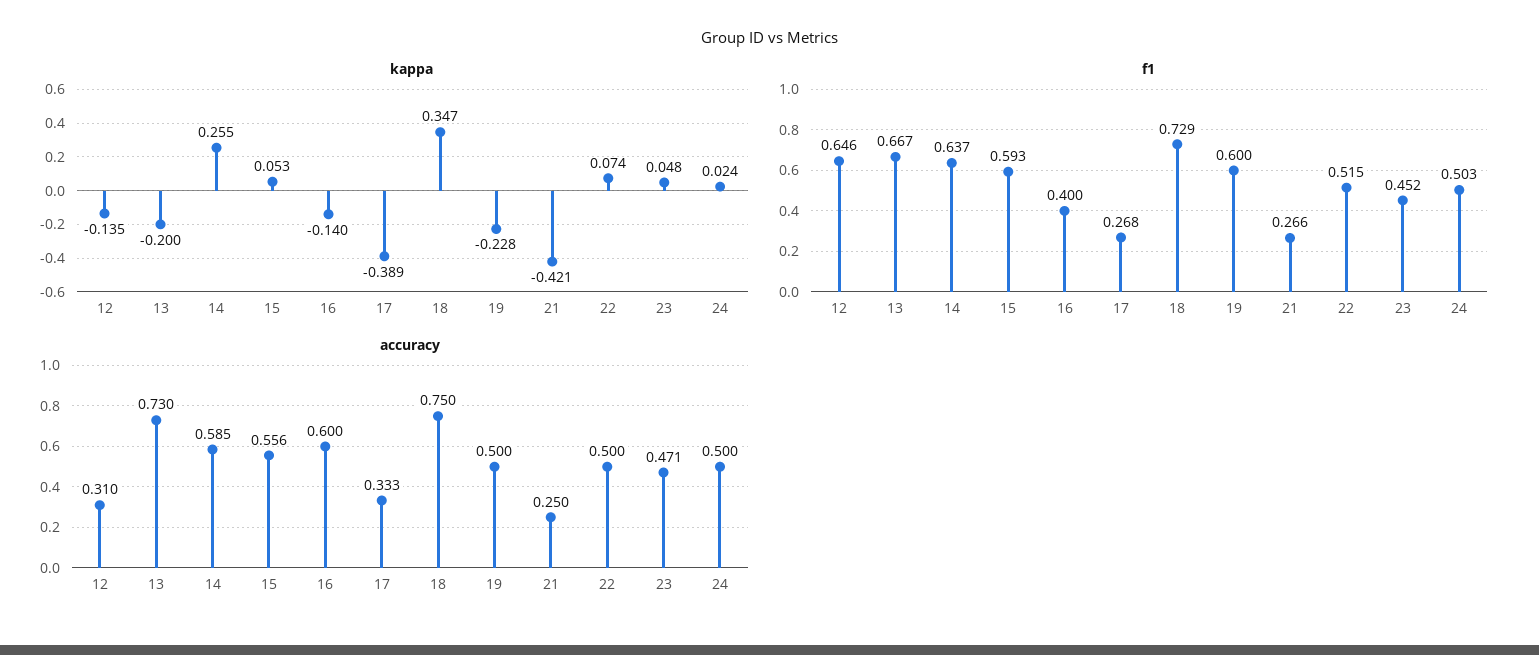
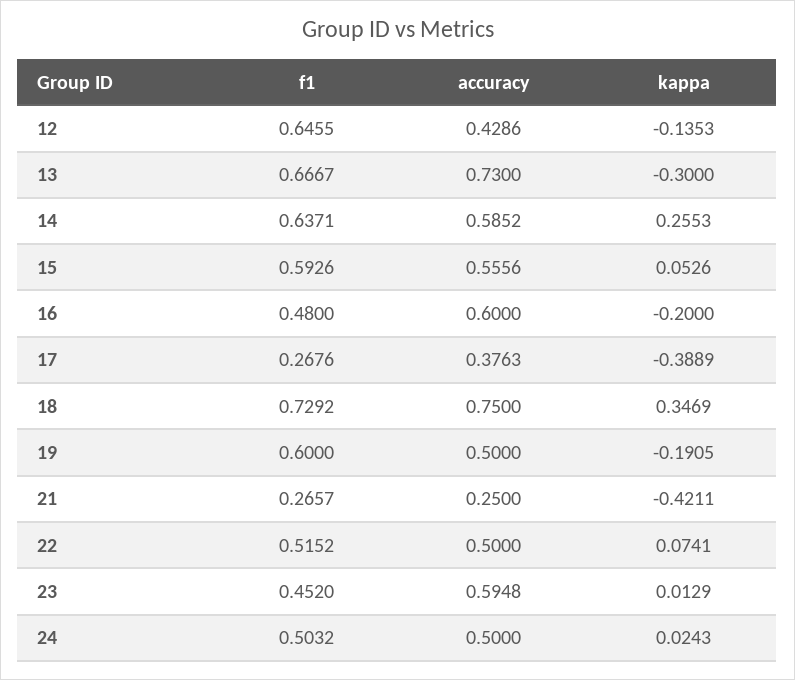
  {
    "kappa": {
      "12": -0.1353,
-     "13": -0.2,
+     "13": -0.3,
      "14": 0.2553,
      "15": 0.0526,
-     "16": -0.14,
+     "16": -0.2,
      "17": -0.3889,
      "18": 0.3469,
-     "19": -0.228,
+     "19": -0.1905,
      "21": -0.4211,
      "22": 0.0741,
-     "23": 0.048,
+     "23": 0.0129,
      "24": 0.0243
    },
    "f1": {
      "12": 0.6455,
      "13": 0.6667,
      "14": 0.6371,
      "15": 0.5926,
-     "16": 0.4,
+     "16": 0.48,
      "17": 0.2676,
      "18": 0.7292,
      "19": 0.6,
      "21": 0.2657,
      "22": 0.5152,
      "23": 0.452,
      "24": 0.5032
    },
    "accuracy": {
-     "12": 0.31,
+     "12": 0.4286,
      "13": 0.73,
      "14": 0.5852,
      "15": 0.5556,
      "16": 0.6,
-     "17": 0.333,
+     "17": 0.3763,
      "18": 0.75,
      "19": 0.5,
      "21": 0.25,
      "22": 0.5,
-     "23": 0.471,
+     "23": 0.5948,
      "24": 0.5
    }
  }

